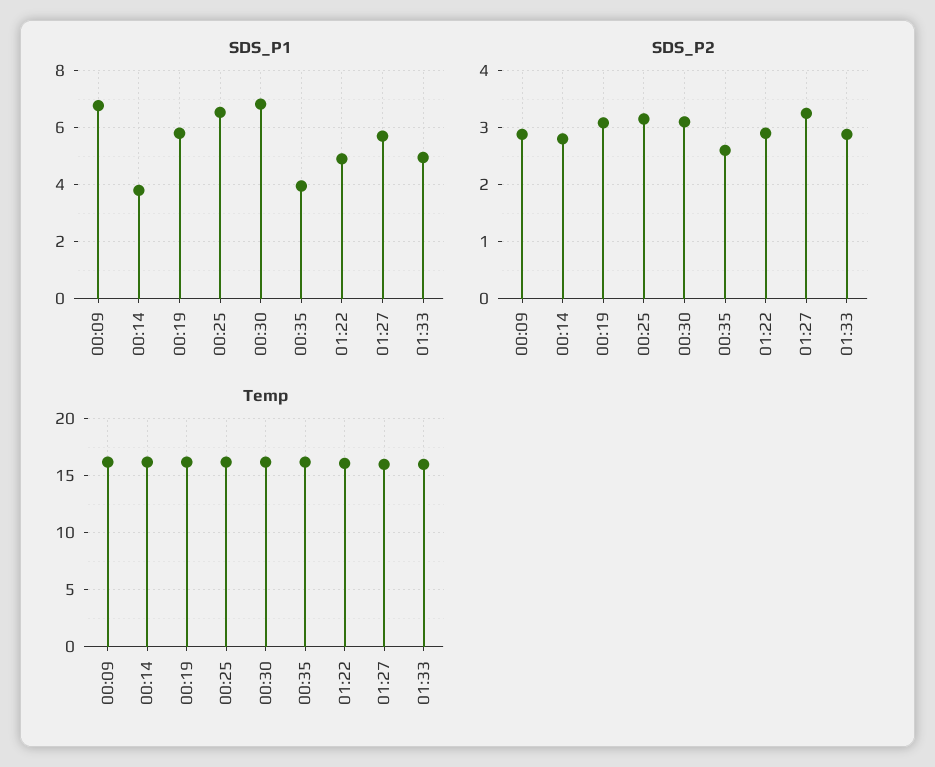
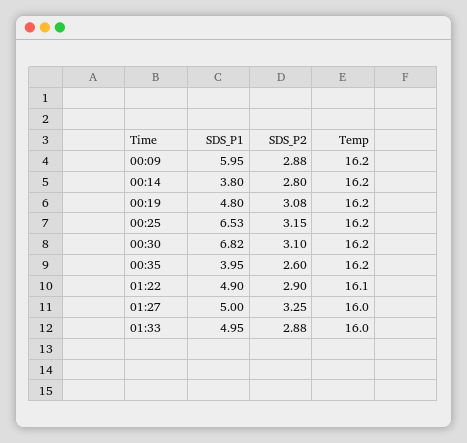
  {
    "SDS_P1": {
-     "00:09": 6.75,
+     "00:09": 5.95,
      "00:14": 3.8,
-     "00:19": 5.75,
+     "00:19": 4.8,
      "00:25": 6.53,
      "00:30": 6.82,
      "00:35": 3.95,
      "01:22": 4.9,
-     "01:27": 5.75,
+     "01:27": 5,
      "01:33": 4.95
    },
    "SDS_P2": {
      "00:09": 2.88,
      "00:14": 2.8,
      "00:19": 3.08,
      "00:25": 3.15,
      "00:30": 3.1,
      "00:35": 2.6,
      "01:22": 2.9,
      "01:27": 3.25,
      "01:33": 2.88
    },
    "Temp": {
      "00:09": 16.2,
      "00:14": 16.2,
      "00:19": 16.2,
      "00:25": 16.2,
      "00:30": 16.2,
      "00:35": 16.2,
      "01:22": 16.1,
      "01:27": 16,
      "01:33": 16
    }
  }

